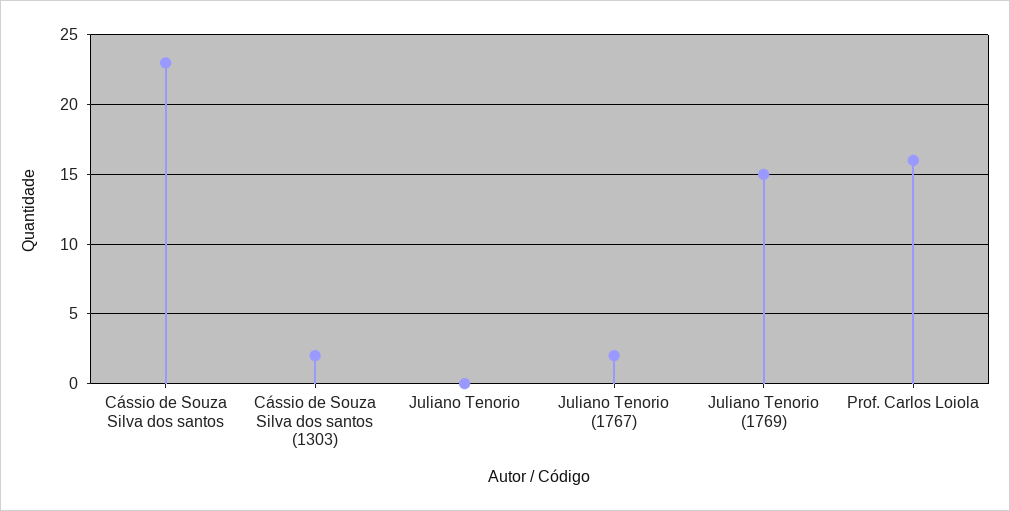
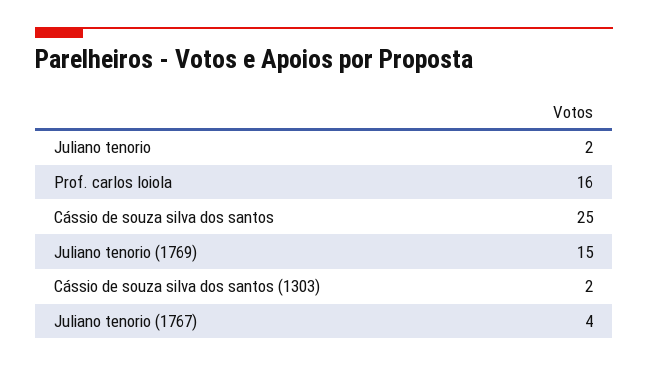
  {
-   "Cássio de Souza Silva dos santos": 23,
+   "Cássio de Souza Silva dos santos": 25,
    "Cássio de Souza Silva dos santos (1303)": 2,
-   "Juliano Tenorio": 0,
+   "Juliano Tenorio": 2,
-   "Juliano Tenorio (1767)": 2,
+   "Juliano Tenorio (1767)": 4,
    "Juliano Tenorio (1769)": 15,
    "Prof. Carlos Loiola": 16
  }

